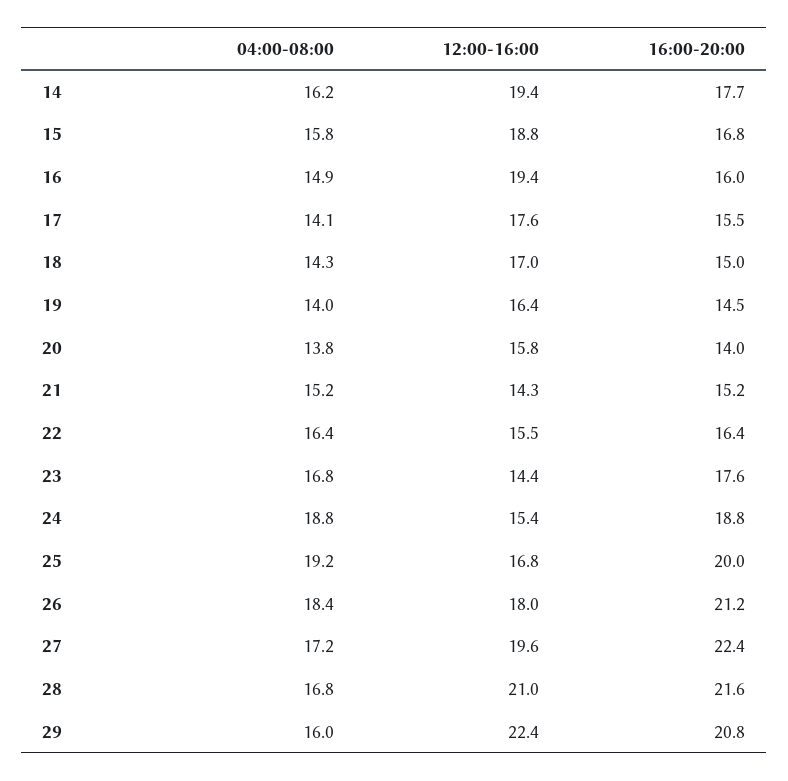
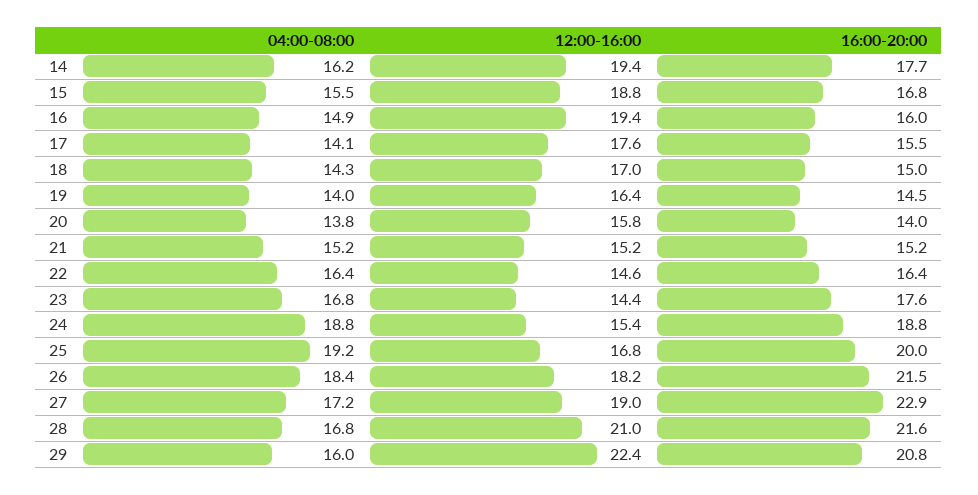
  {
    "04:00-08:00": {
      "14": 16.2,
-     "15": 15.8,
+     "15": 15.5,
      "16": 14.9,
      "17": 14.1,
      "18": 14.3,
      "19": 14,
      "20": 13.8,
      "21": 15.2,
      "22": 16.4,
      "23": 16.8,
      "24": 18.8,
      "25": 19.2,
      "26": 18.4,
      "27": 17.2,
      "28": 16.8,
      "29": 16
    },
    "12:00-16:00": {
      "14": 19.4,
      "15": 18.8,
      "16": 19.4,
      "17": 17.6,
      "18": 17,
      "19": 16.4,
      "20": 15.8,
-     "21": 14.3,
+     "21": 15.2,
-     "22": 15.5,
+     "22": 14.6,
      "23": 14.4,
      "24": 15.4,
      "25": 16.8,
-     "26": 18,
+     "26": 18.2,
-     "27": 19.6,
+     "27": 19,
      "28": 21,
      "29": 22.4
    },
    "16:00-20:00": {
      "14": 17.7,
      "15": 16.8,
      "16": 16,
      "17": 15.5,
      "18": 15,
      "19": 14.5,
      "20": 14,
      "21": 15.2,
      "22": 16.4,
      "23": 17.6,
      "24": 18.8,
      "25": 20,
-     "26": 21.2,
+     "26": 21.5,
-     "27": 22.4,
+     "27": 22.9,
      "28": 21.6,
      "29": 20.8
    }
  }

